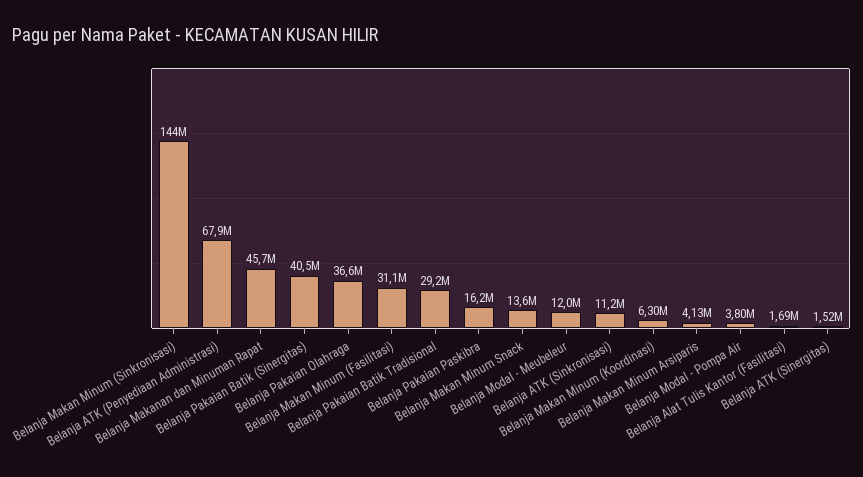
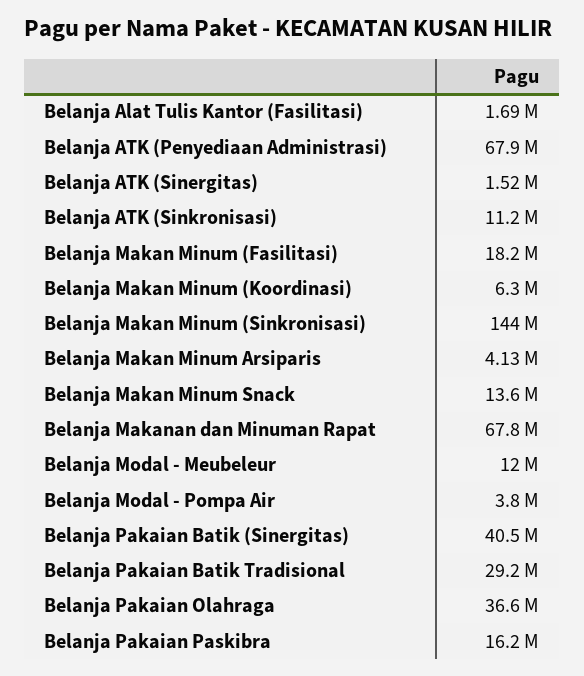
  {
    "Belanja Makan Minum (Sinkronisasi)": 144000000,
    "Belanja ATK (Penyediaan Administrasi)": 67900000,
-   "Belanja Makanan dan Minuman Rapat": 45700000,
+   "Belanja Makanan dan Minuman Rapat": 67800000,
    "Belanja Pakaian Batik (Sinergitas)": 40500000,
    "Belanja Pakaian Olahraga": 36600000,
-   "Belanja Makan Minum (Fasilitasi)": 31100000,
+   "Belanja Makan Minum (Fasilitasi)": 18200000,
    "Belanja Pakaian Batik Tradisional": 29200000,
    "Belanja Pakaian Paskibra": 16200000,
    "Belanja Makan Minum Snack": 13600000,
    "Belanja Modal - Meubeleur": 12000000,
    "Belanja ATK (Sinkronisasi)": 11200000,
    "Belanja Makan Minum (Koordinasi)": 6300000,
    "Belanja Makan Minum Arsiparis": 4130000,
    "Belanja Modal - Pompa Air": 3800000,
    "Belanja Alat Tulis Kantor (Fasilitasi)": 1690000,
    "Belanja ATK (Sinergitas)": 1520000
  }

